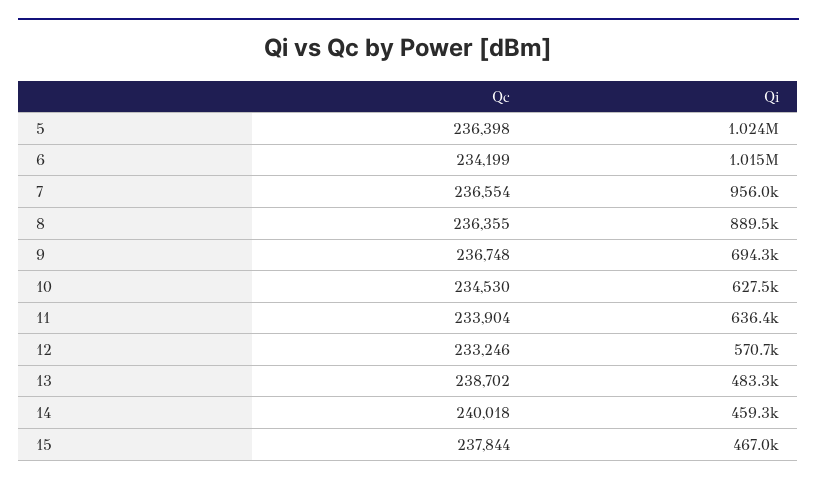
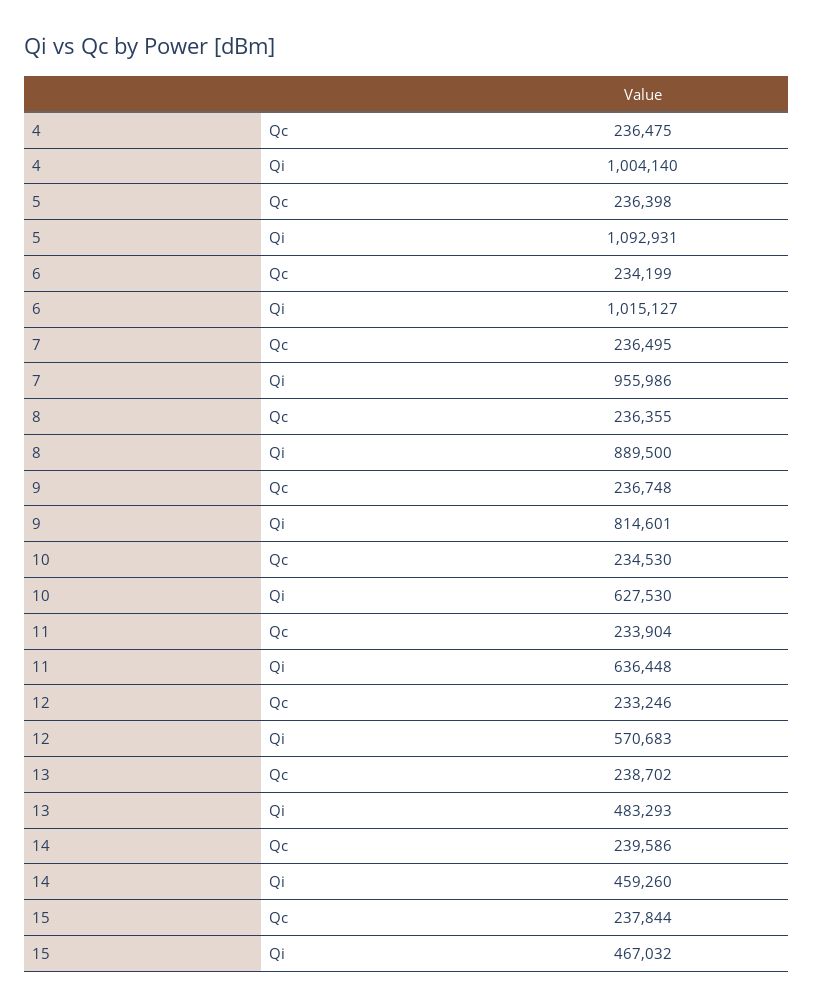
  {
    "Qc": {
      "5": 236398,
      "6": 234199,
-     "7": 236554,
+     "7": 236495,
      "8": 236355,
      "9": 236748,
      "10": 234530,
      "11": 233904,
      "12": 233246,
      "13": 238702,
-     "14": 240018,
+     "14": 239586,
-     "15": 237844
+     "15": 237844,
+     "4": 236475
    },
    "Qi": {
-     "5": 1024000,
+     "5": 1092931,
      "6": 1015127,
      "7": 955986,
      "8": 889500,
-     "9": 694300,
+     "9": 814601,
      "10": 627530,
      "11": 636448,
      "12": 570683,
      "13": 483293,
      "14": 459260,
-     "15": 467032
+     "15": 467032,
+     "4": 1004140
    }
  }

